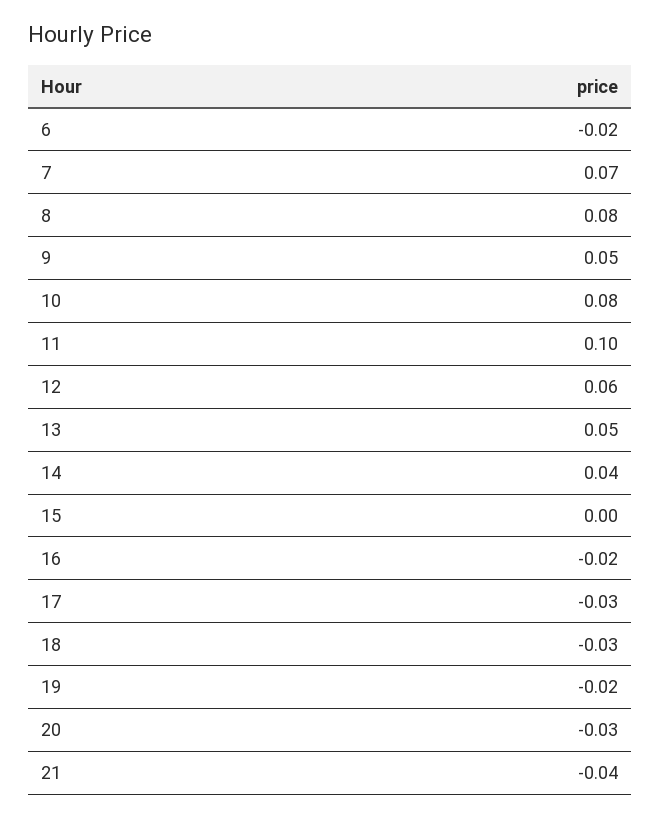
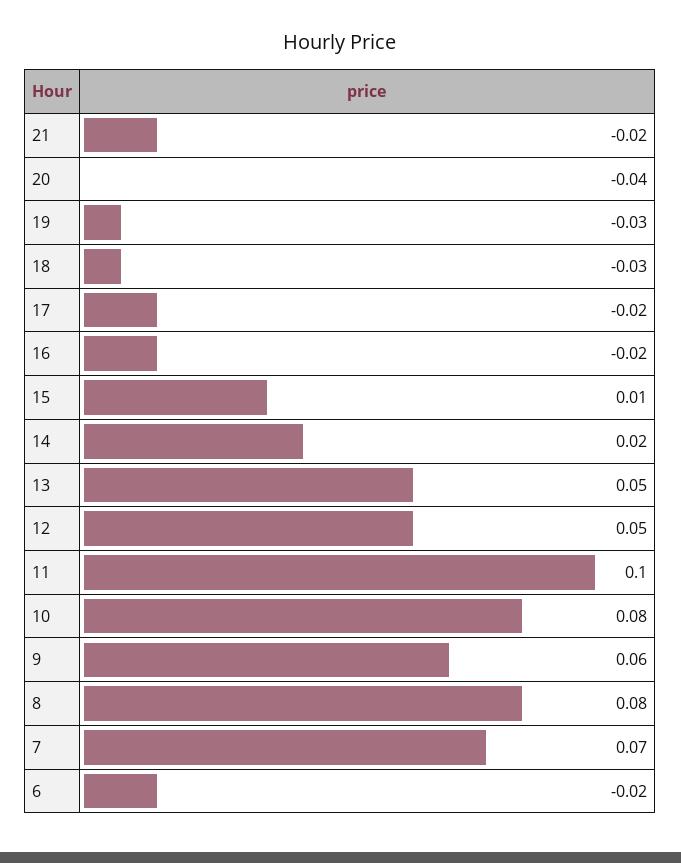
  {
    "6": -0.02,
    "7": 0.07,
    "8": 0.08,
-   "9": 0.05,
+   "9": 0.06,
    "10": 0.08,
    "11": 0.1,
-   "12": 0.06,
+   "12": 0.05,
    "13": 0.05,
-   "14": 0.04,
+   "14": 0.02,
-   "15": 0,
+   "15": 0.01,
    "16": -0.02,
-   "17": -0.03,
+   "17": -0.02,
    "18": -0.03,
-   "19": -0.02,
+   "19": -0.03,
-   "20": -0.03,
+   "20": -0.04,
-   "21": -0.04
+   "21": -0.02
  }

